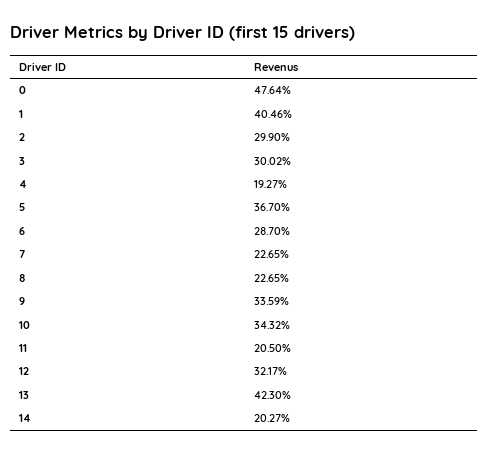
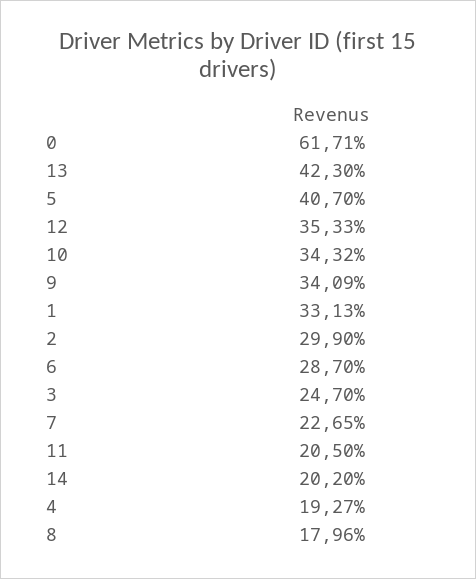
  {
-   "0": 47.64,
+   "0": 61.71,
-   "1": 40.46,
+   "1": 33.13,
    "2": 29.9,
-   "3": 30.02,
+   "3": 24.7,
    "4": 19.27,
-   "5": 36.7,
+   "5": 40.7,
    "6": 28.7,
    "7": 22.65,
-   "8": 22.65,
+   "8": 17.96,
-   "9": 33.59,
+   "9": 34.09,
    "10": 34.32,
    "11": 20.5,
-   "12": 32.17,
+   "12": 35.33,
    "13": 42.3,
-   "14": 20.27
+   "14": 20.2
  }

